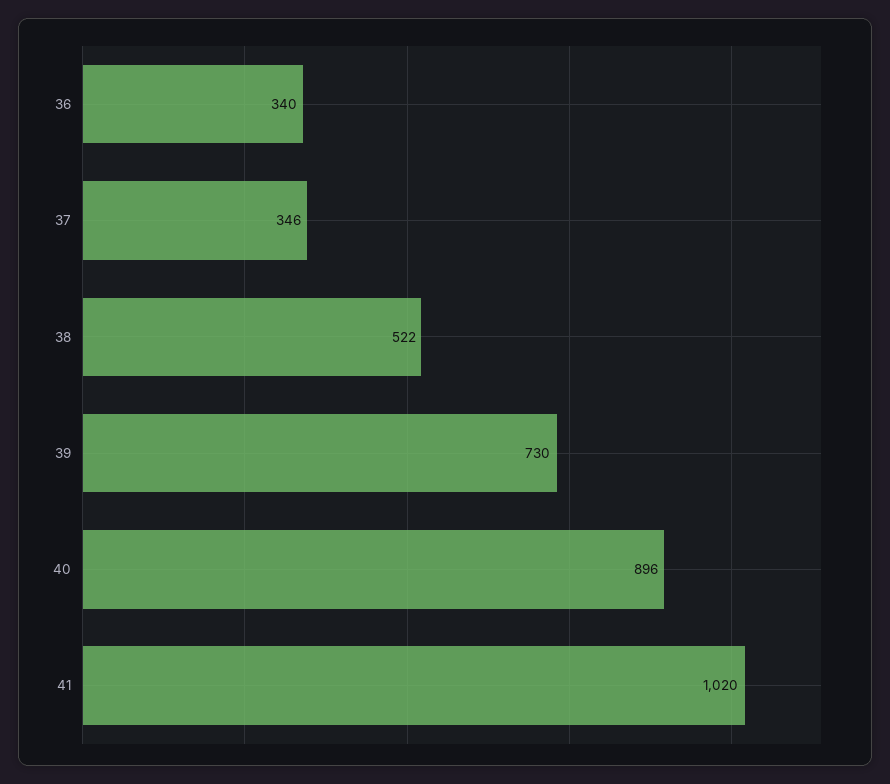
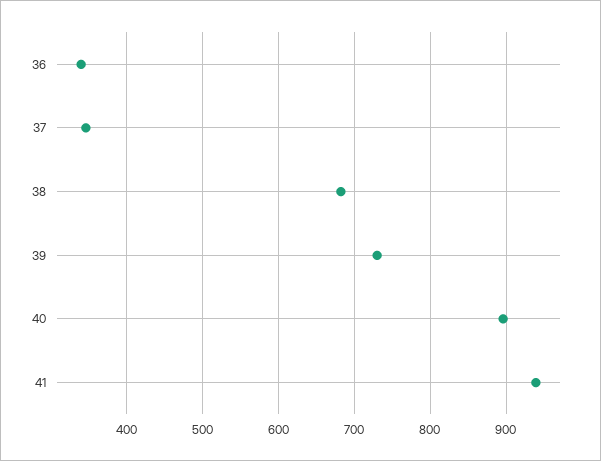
  {
    "36": 340,
    "37": 346,
-   "38": 522,
+   "38": 680,
    "39": 730,
    "40": 896,
-   "41": 1020
+   "41": 940
  }

